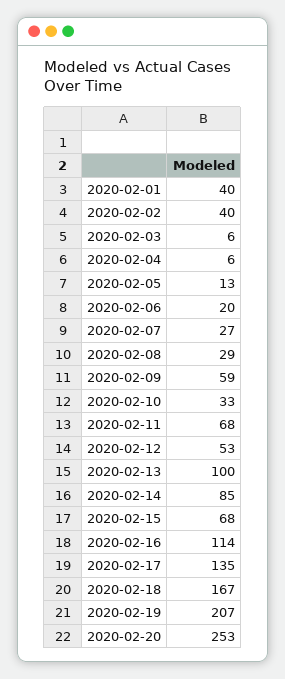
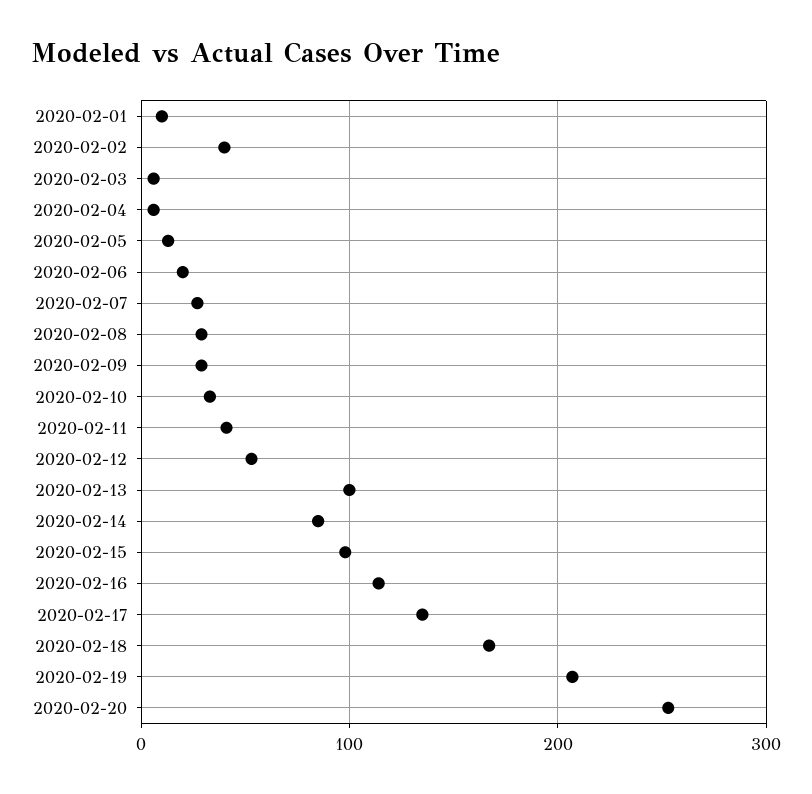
  {
-   "2020-02-01": 40,
+   "2020-02-01": 10,
    "2020-02-02": 40,
    "2020-02-03": 6,
    "2020-02-04": 6,
    "2020-02-05": 13,
    "2020-02-06": 20,
    "2020-02-07": 27,
    "2020-02-08": 29,
-   "2020-02-09": 59,
+   "2020-02-09": 30,
    "2020-02-10": 33,
-   "2020-02-11": 68,
+   "2020-02-11": 40,
    "2020-02-12": 53,
    "2020-02-13": 100,
    "2020-02-14": 85,
-   "2020-02-15": 68,
+   "2020-02-15": 100,
    "2020-02-16": 114,
    "2020-02-17": 135,
    "2020-02-18": 167,
    "2020-02-19": 207,
    "2020-02-20": 253
  }

